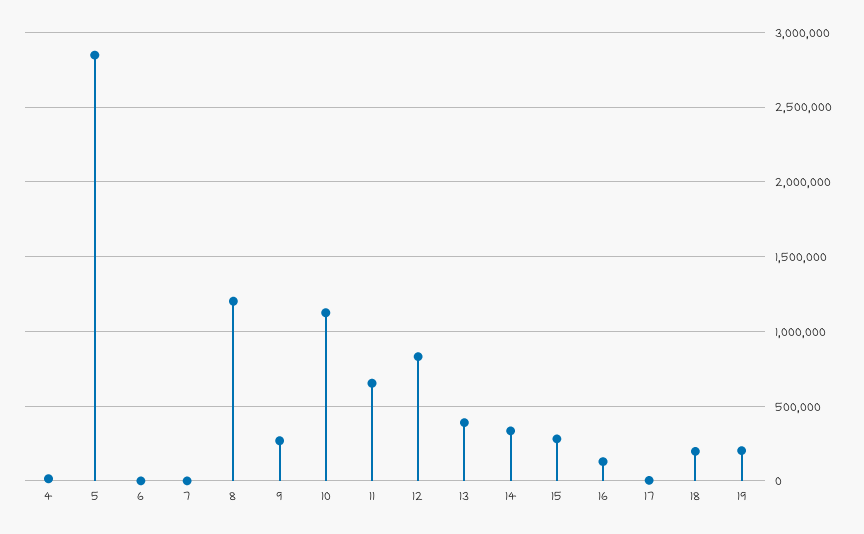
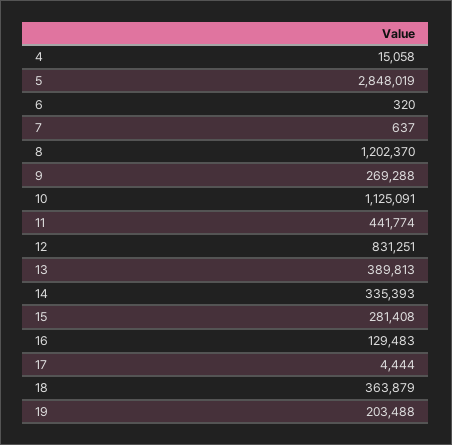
  {
    "4": 15058,
    "5": 2848019,
    "6": 320,
    "7": 637,
    "8": 1202370,
    "9": 269288,
    "10": 1125091,
-   "11": 650000,
+   "11": 441774,
    "12": 831251,
    "13": 389813,
    "14": 335393,
    "15": 281408,
    "16": 129483,
    "17": 4444,
-   "18": 200000,
+   "18": 363879,
    "19": 203488
  }

